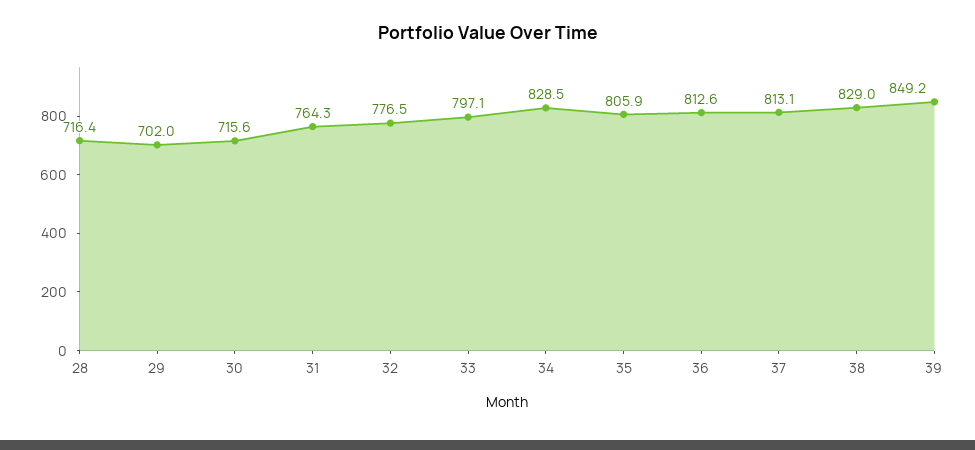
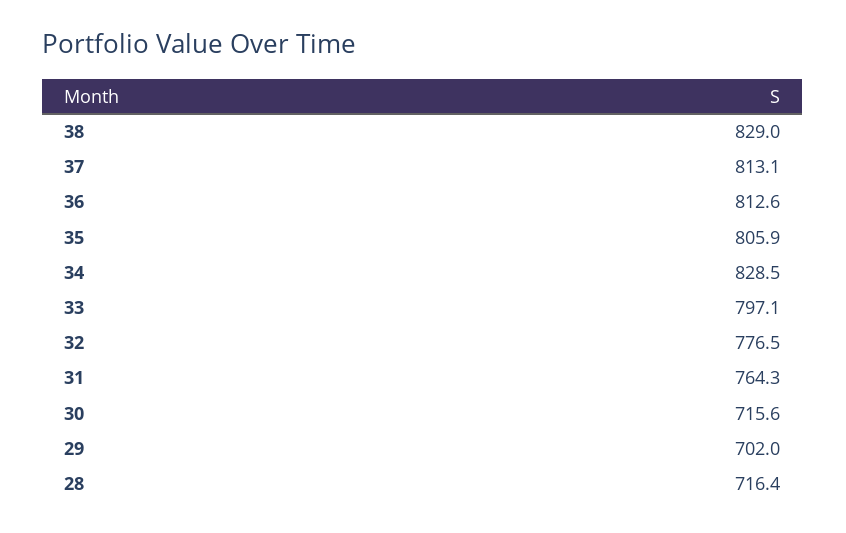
  {
    "28": 716.4,
    "29": 702,
    "30": 715.6,
    "31": 764.3,
    "32": 776.5,
    "33": 797.1,
    "34": 828.5,
    "35": 805.9,
    "36": 812.6,
    "37": 813.1,
-   "38": 829,
+   "38": 829
-   "39": 849.2
  }

